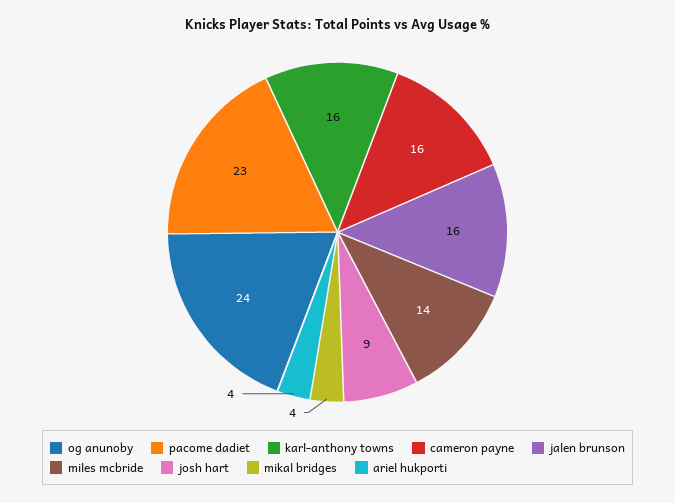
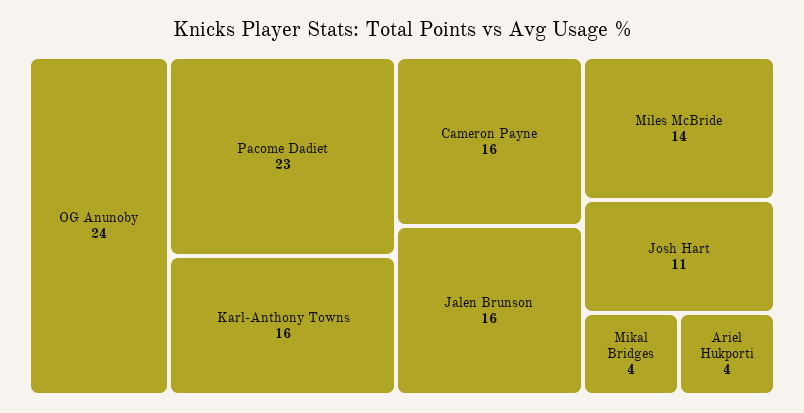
  {
    "og anunoby": 24,
    "pacome dadiet": 23,
    "karl-anthony towns": 16,
    "cameron payne": 16,
    "jalen brunson": 16,
    "miles mcbride": 14,
-   "josh hart": 9,
+   "josh hart": 11,
    "mikal bridges": 4,
    "ariel hukporti": 4
  }

